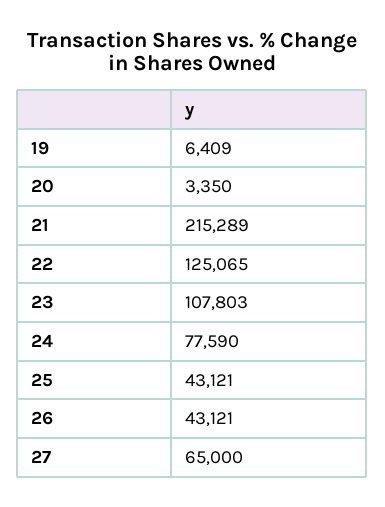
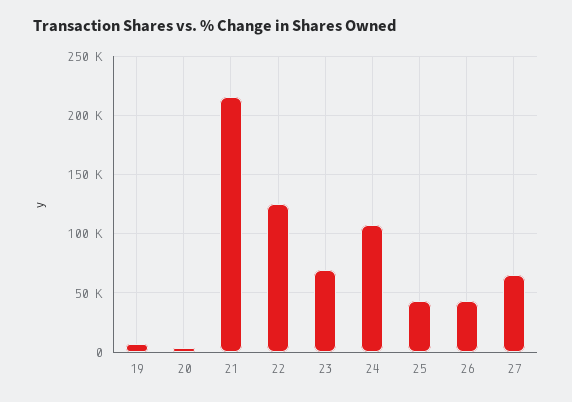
  {
    "19": 6409,
    "20": 3350,
    "21": 215289,
    "22": 125065,
-   "23": 107803,
+   "23": 70000,
-   "24": 77590,
+   "24": 110000,
    "25": 43121,
    "26": 43121,
    "27": 65000
  }

